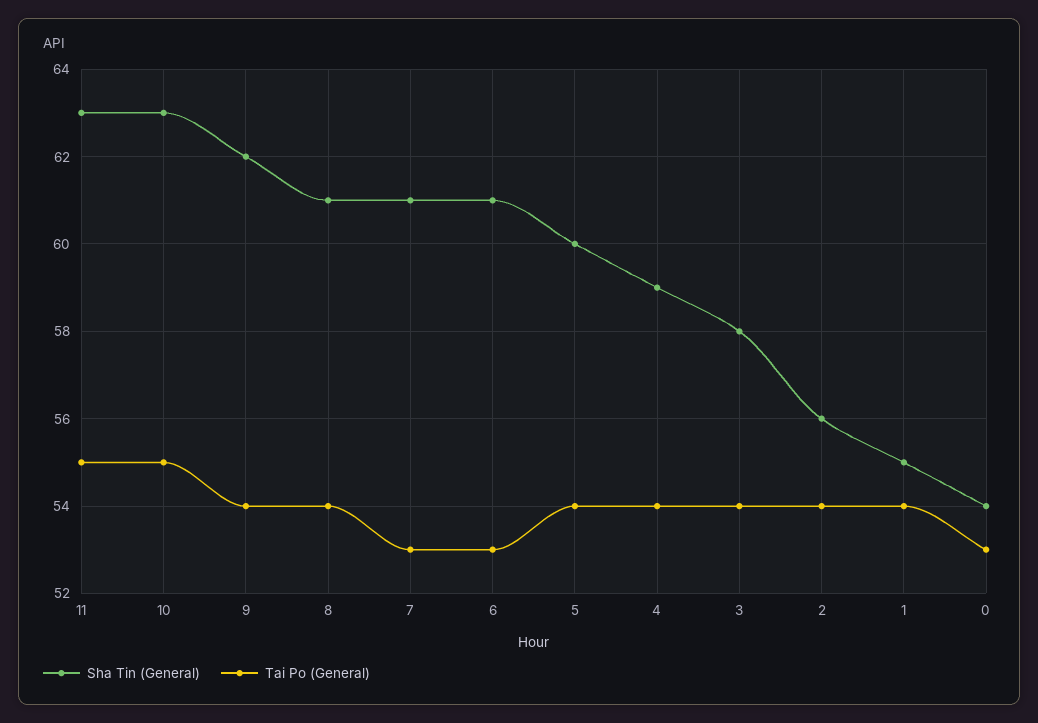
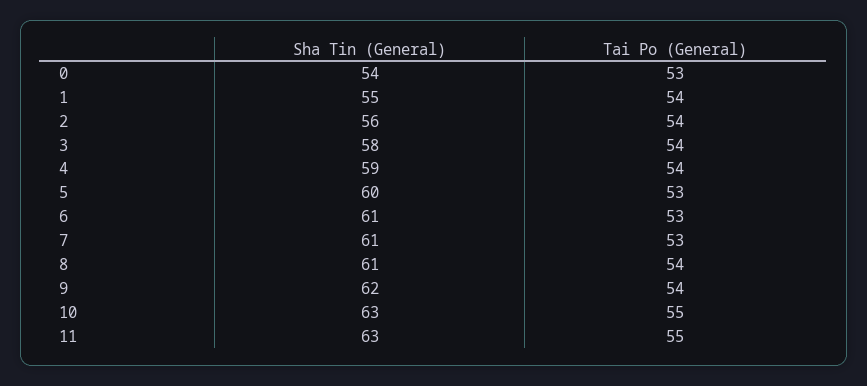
  {
    "Sha Tin (General)": {
      "11": 63,
      "10": 63,
      "9": 62,
      "8": 61,
      "7": 61,
      "6": 61,
      "5": 60,
      "4": 59,
      "3": 58,
      "2": 56,
      "1": 55,
      "0": 54
    },
    "Tai Po (General)": {
      "11": 55,
      "10": 55,
      "9": 54,
      "8": 54,
      "7": 53,
      "6": 53,
-     "5": 54,
+     "5": 53,
      "4": 54,
      "3": 54,
      "2": 54,
      "1": 54,
      "0": 53
    }
  }

